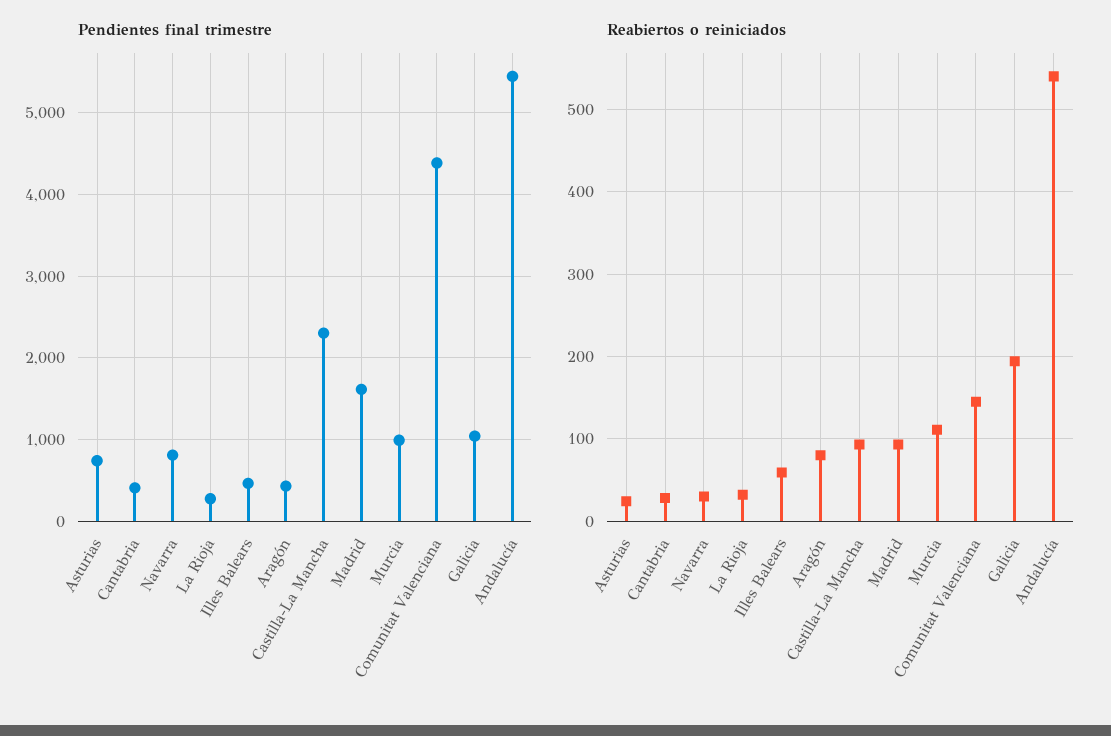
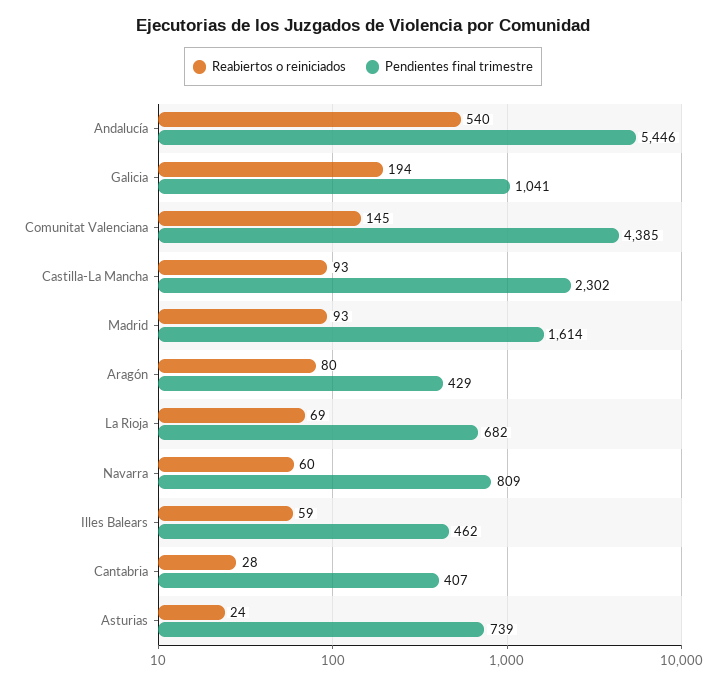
  {
    "Pendientes final trimestre": {
      "Asturias": 739,
      "Cantabria": 407,
      "Navarra": 809,
-     "La Rioja": 300,
+     "La Rioja": 682,
      "Illes Balears": 462,
      "Aragón": 429,
      "Castilla-La Mancha": 2302,
      "Madrid": 1614,
-     "Murcia": 1000,
      "Comunitat Valenciana": 4385,
      "Galicia": 1041,
      "Andalucía": 5446
    },
    "Reabiertos o reiniciados": {
      "Asturias": 24,
      "Cantabria": 28,
-     "Navarra": 30,
+     "Navarra": 60,
-     "La Rioja": 30,
+     "La Rioja": 69,
      "Illes Balears": 59,
      "Aragón": 80,
      "Castilla-La Mancha": 93,
      "Madrid": 93,
-     "Murcia": 110,
      "Comunitat Valenciana": 145,
      "Galicia": 194,
      "Andalucía": 540
    }
  }

